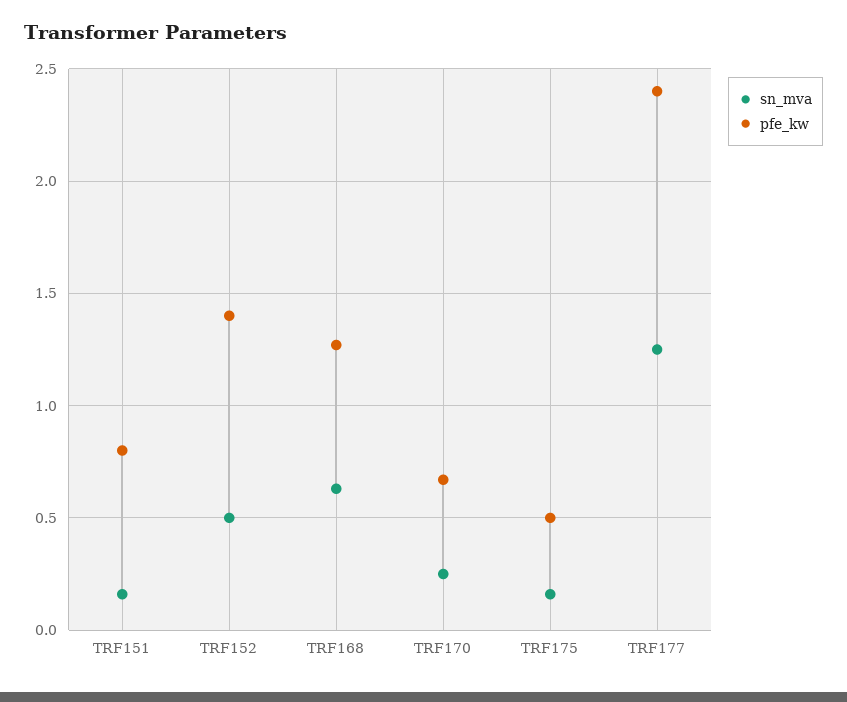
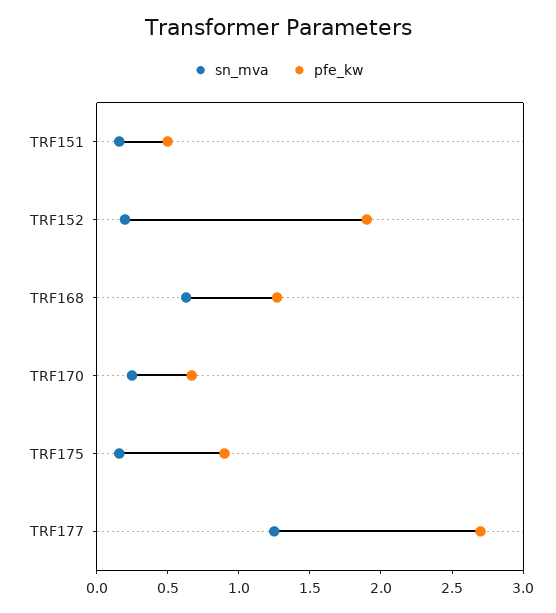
  {
    "sn_mva": {
      "TRF151": 0.15,
-     "TRF152": 0.5,
+     "TRF152": 0.2,
      "TRF168": 0.65,
      "TRF170": 0.25,
      "TRF175": 0.15,
      "TRF177": 1.25
    },
    "pfe_kw": {
-     "TRF151": 0.8,
+     "TRF151": 0.5,
-     "TRF152": 1.4,
+     "TRF152": 1.9,
      "TRF168": 1.25,
      "TRF170": 0.65,
-     "TRF175": 0.5,
+     "TRF175": 0.9,
-     "TRF177": 2.4
+     "TRF177": 2.7
    }
  }

